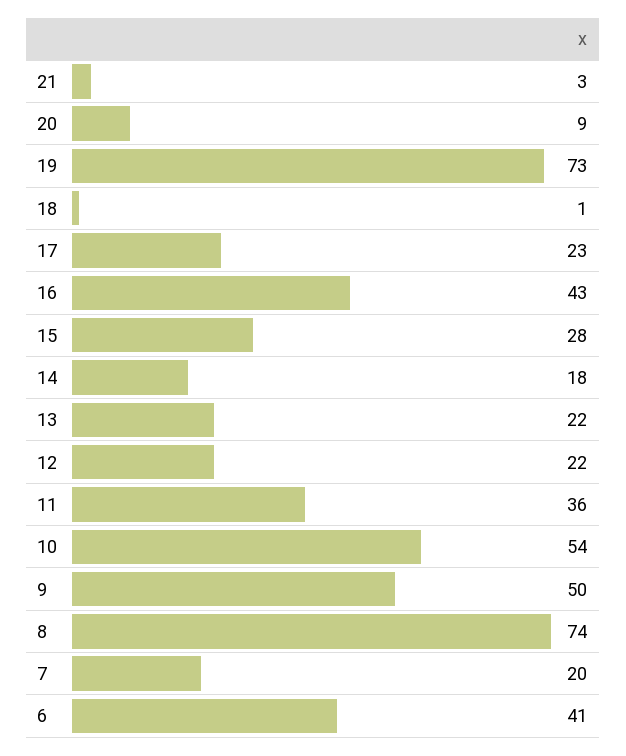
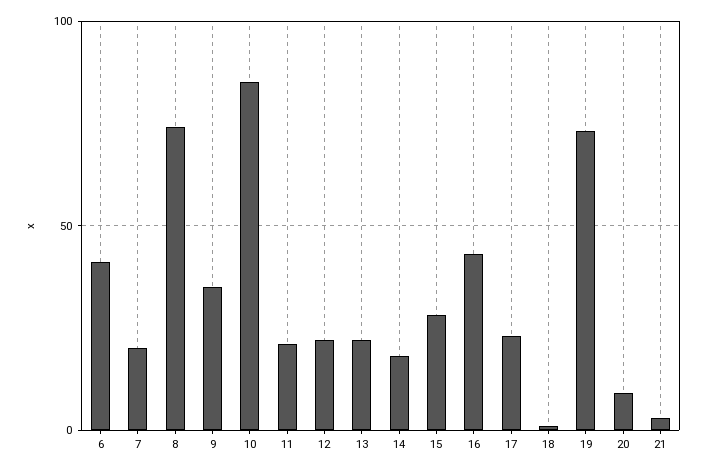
  {
    "21": 3,
    "20": 9,
    "19": 73,
    "18": 1,
    "17": 23,
    "16": 43,
    "15": 28,
    "14": 18,
    "13": 22,
    "12": 22,
-   "11": 36,
+   "11": 20,
-   "10": 54,
+   "10": 85,
-   "9": 50,
+   "9": 35,
    "8": 74,
    "7": 20,
    "6": 41
  }

